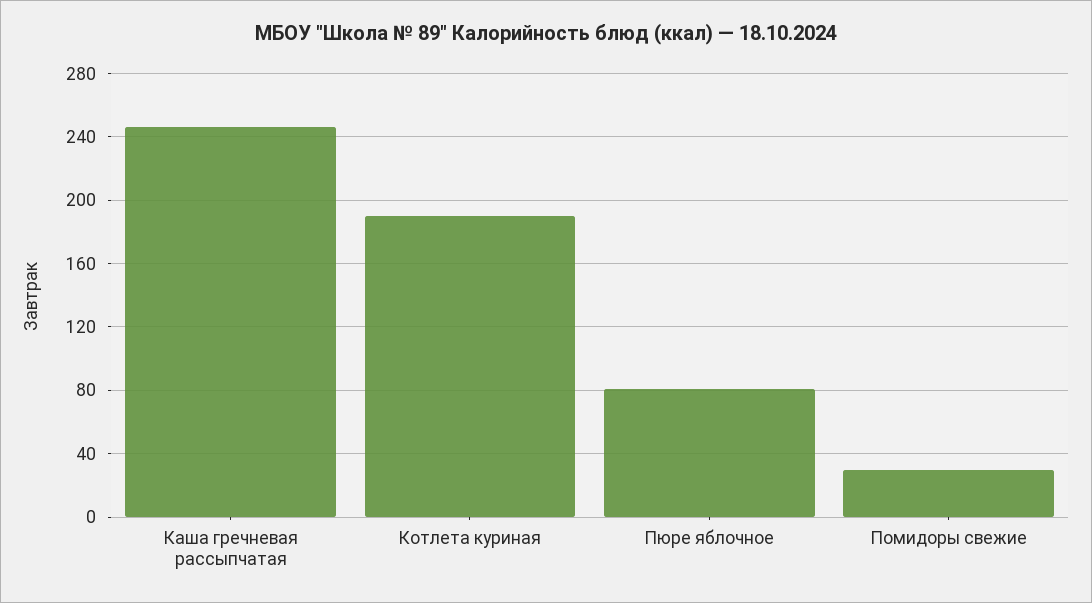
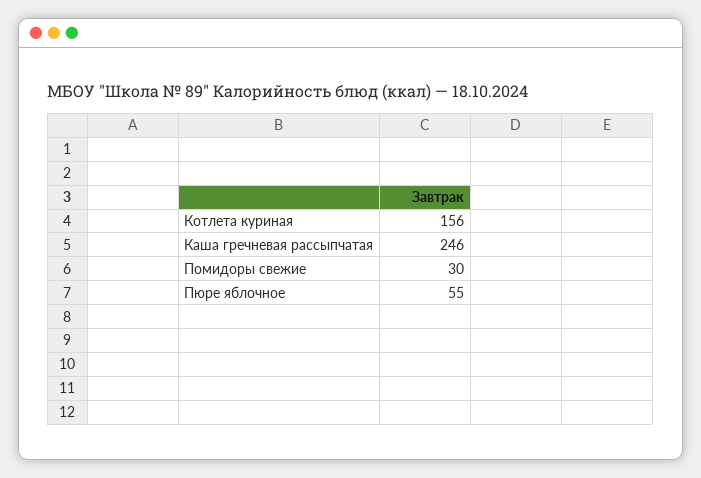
  {
    "Каша гречневая рассыпчатая": 246,
-   "Котлета куриная": 190,
+   "Котлета куриная": 156,
-   "Пюре яблочное": 80,
+   "Пюре яблочное": 55,
    "Помидоры свежие": 30
  }

